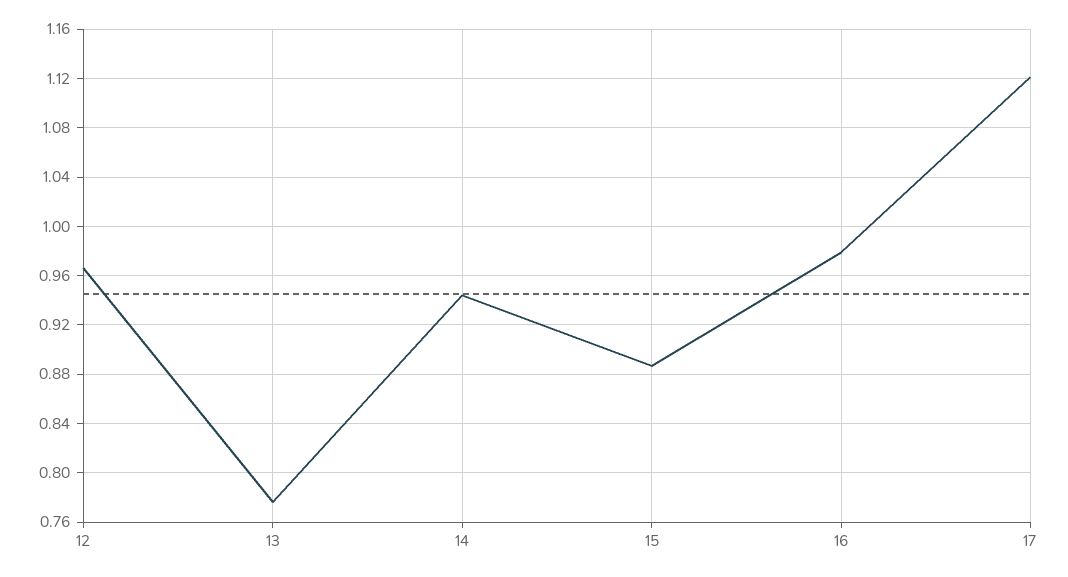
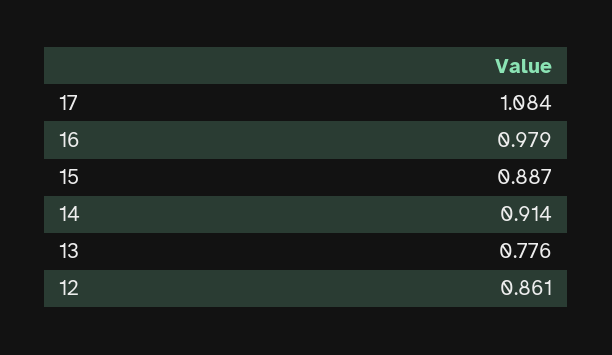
  {
-   "12": 0.965,
+   "12": 0.861,
    "13": 0.776,
-   "14": 0.945,
+   "14": 0.914,
    "15": 0.887,
    "16": 0.979,
-   "17": 1.12
+   "17": 1.084
  }

